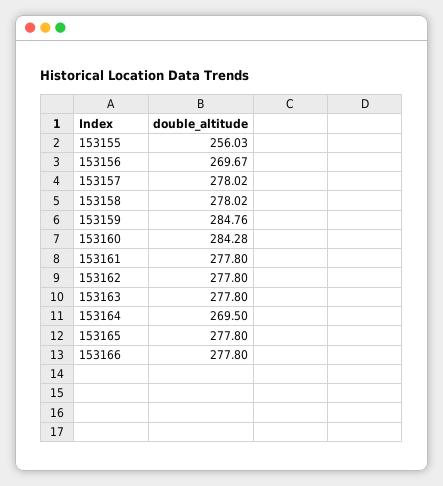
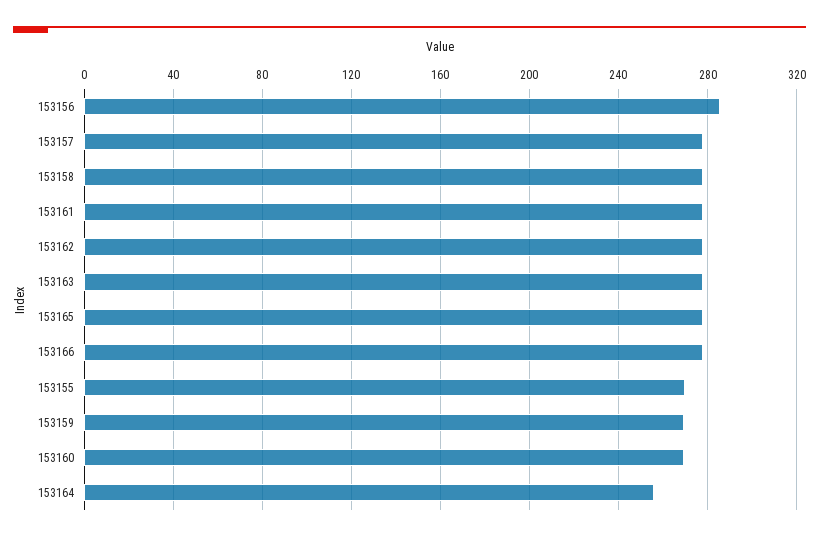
  {
-   "153155": 256.03,
+   "153155": 270,
-   "153156": 269.67,
+   "153156": 285,
    "153157": 278.02,
    "153158": 278.02,
-   "153159": 284.76,
+   "153159": 270,
-   "153160": 284.28,
+   "153160": 270,
    "153161": 277.8,
    "153162": 277.8,
    "153163": 277.8,
-   "153164": 269.5,
+   "153164": 255,
    "153165": 277.8,
    "153166": 277.8
  }

